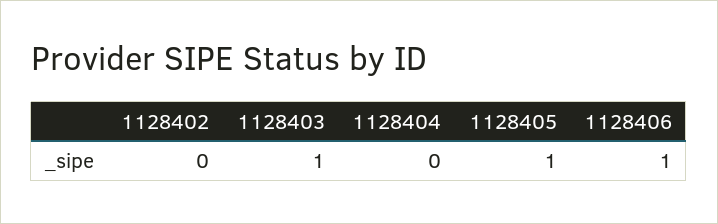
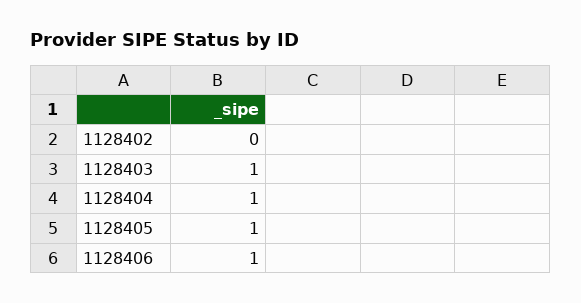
  {
    "1128402": 0,
    "1128403": 1,
-   "1128404": 0,
+   "1128404": 1,
    "1128405": 1,
    "1128406": 1
  }

